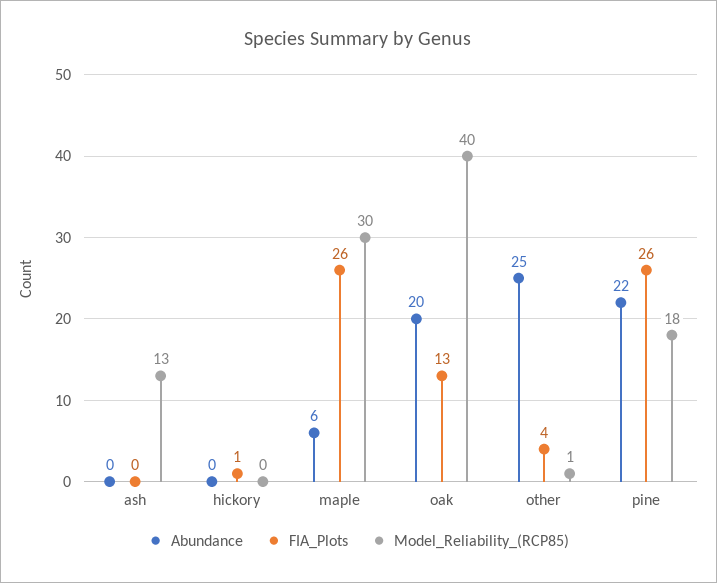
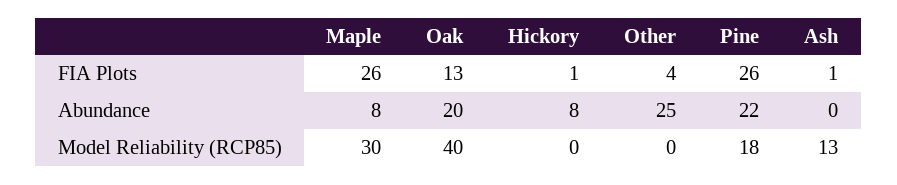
  {
    "Abundance": {
      "ash": 0,
-     "hickory": 0,
+     "hickory": 8,
-     "maple": 6,
+     "maple": 8,
      "oak": 20,
      "other": 25,
      "pine": 22
    },
    "FIA_Plots": {
-     "ash": 0,
+     "ash": 1,
      "hickory": 1,
      "maple": 26,
      "oak": 13,
      "other": 4,
      "pine": 26
    },
    "Model_Reliability_(RCP85)": {
      "ash": 13,
      "hickory": 0,
      "maple": 30,
      "oak": 40,
-     "other": 1,
+     "other": 0,
      "pine": 18
    }
  }

